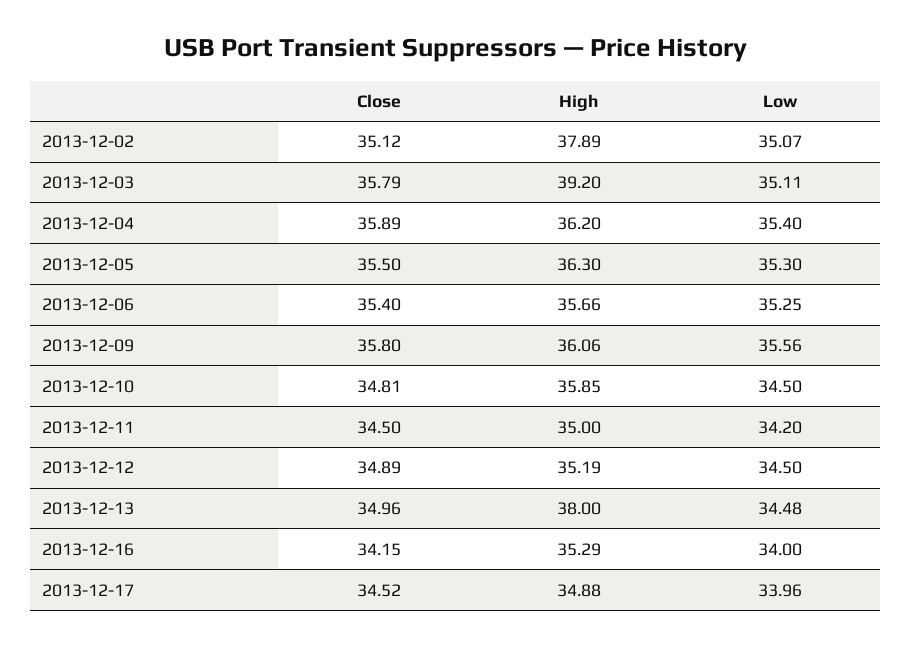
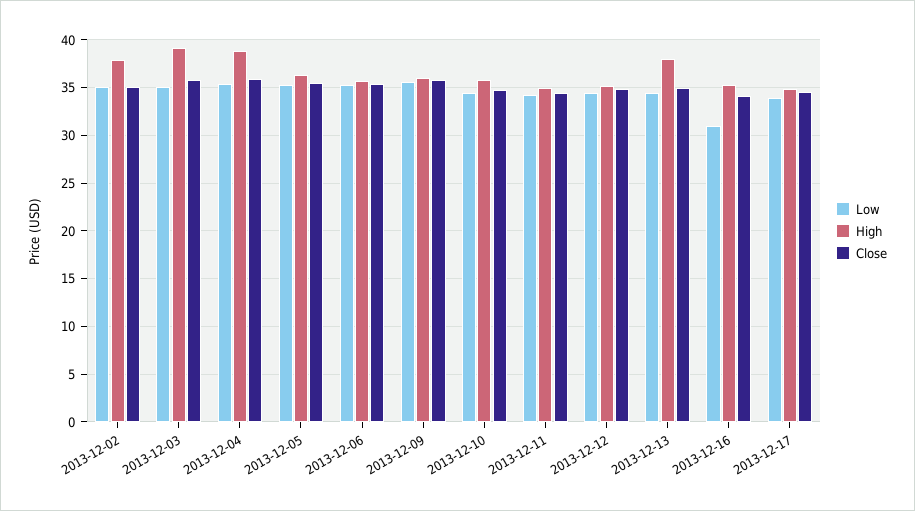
  {
    "Close": {
      "2013-12-02": 35.12,
      "2013-12-03": 35.79,
      "2013-12-04": 35.89,
      "2013-12-05": 35.5,
      "2013-12-06": 35.4,
      "2013-12-09": 35.8,
      "2013-12-10": 34.81,
      "2013-12-11": 34.5,
      "2013-12-12": 34.89,
      "2013-12-13": 34.96,
      "2013-12-16": 34.15,
      "2013-12-17": 34.52
    },
    "High": {
      "2013-12-02": 37.89,
      "2013-12-03": 39.2,
-     "2013-12-04": 36.2,
+     "2013-12-04": 39,
      "2013-12-05": 36.3,
      "2013-12-06": 35.66,
      "2013-12-09": 36.06,
      "2013-12-10": 35.85,
      "2013-12-11": 35,
      "2013-12-12": 35.19,
      "2013-12-13": 38,
      "2013-12-16": 35.29,
      "2013-12-17": 34.88
    },
    "Low": {
      "2013-12-02": 35.07,
      "2013-12-03": 35.11,
      "2013-12-04": 35.4,
      "2013-12-05": 35.3,
      "2013-12-06": 35.25,
      "2013-12-09": 35.56,
      "2013-12-10": 34.5,
      "2013-12-11": 34.2,
      "2013-12-12": 34.5,
      "2013-12-13": 34.48,
-     "2013-12-16": 34,
+     "2013-12-16": 31,
      "2013-12-17": 33.96
    }
  }

